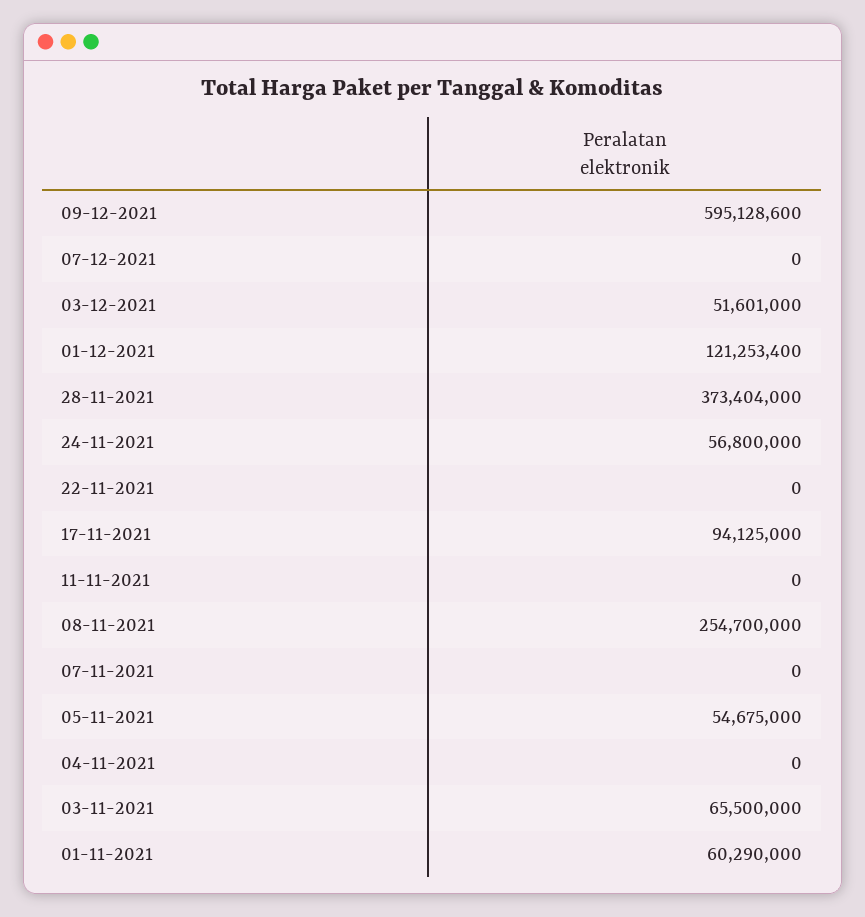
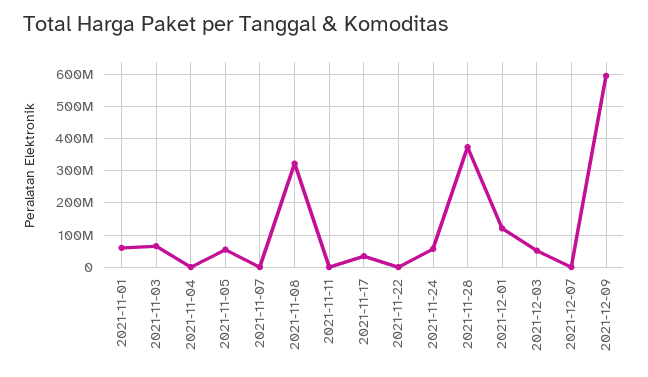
  {
    "09-12-2021": 595128600,
    "07-12-2021": 0,
    "03-12-2021": 51601000,
    "01-12-2021": 121253400,
    "28-11-2021": 373404000,
    "24-11-2021": 56800000,
    "22-11-2021": 0,
-   "17-11-2021": 94125000,
+   "17-11-2021": 40000000,
    "11-11-2021": 0,
-   "08-11-2021": 254700000,
+   "08-11-2021": 320000000,
    "07-11-2021": 0,
    "05-11-2021": 54675000,
    "04-11-2021": 0,
    "03-11-2021": 65500000,
    "01-11-2021": 60290000
  }

